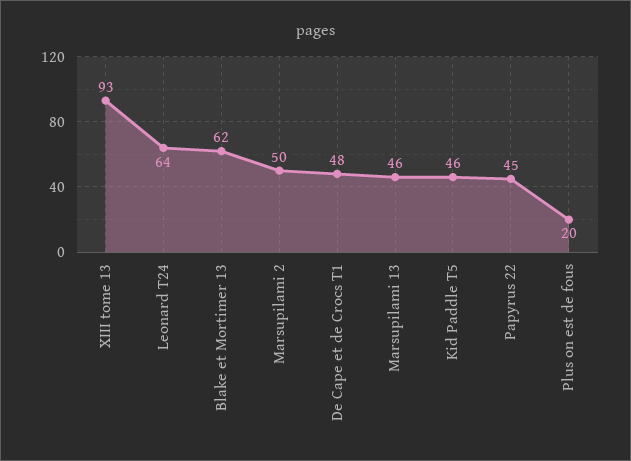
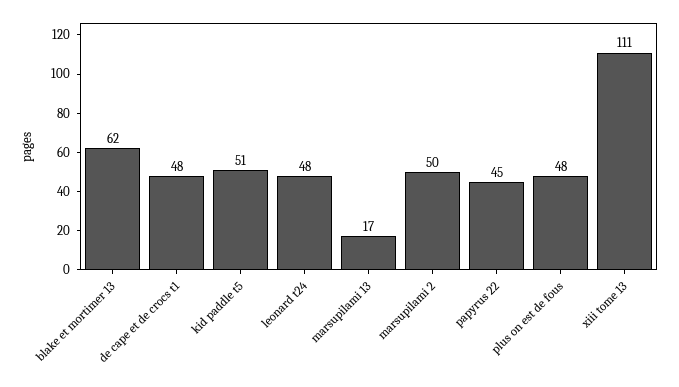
  {
-   "XIII tome 13": 93,
+   "XIII tome 13": 111,
-   "Leonard T24": 64,
+   "Leonard T24": 48,
    "Blake et Mortimer 13": 62,
    "Marsupilami 2": 50,
    "De Cape et de Crocs T1": 48,
-   "Marsupilami 13": 46,
+   "Marsupilami 13": 17,
-   "Kid Paddle T5": 46,
+   "Kid Paddle T5": 51,
    "Papyrus 22": 45,
-   "Plus on est de fous": 20
+   "Plus on est de fous": 48
  }

